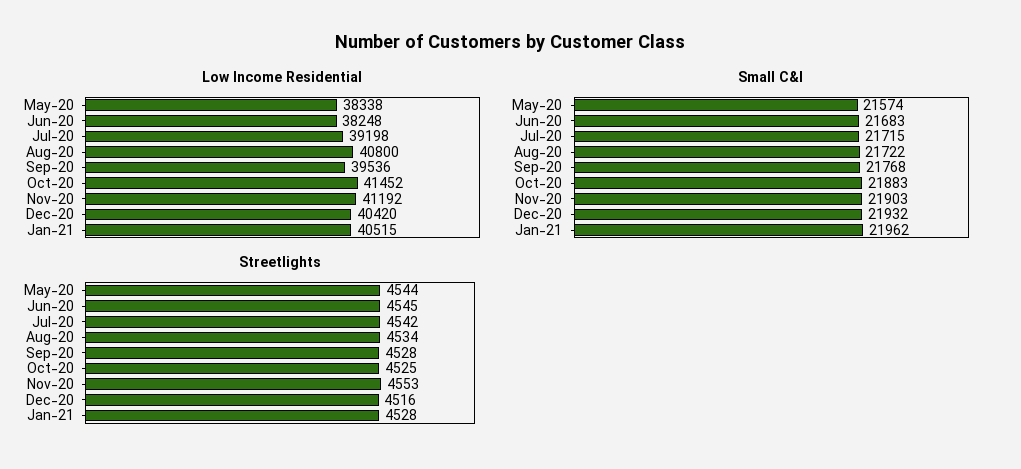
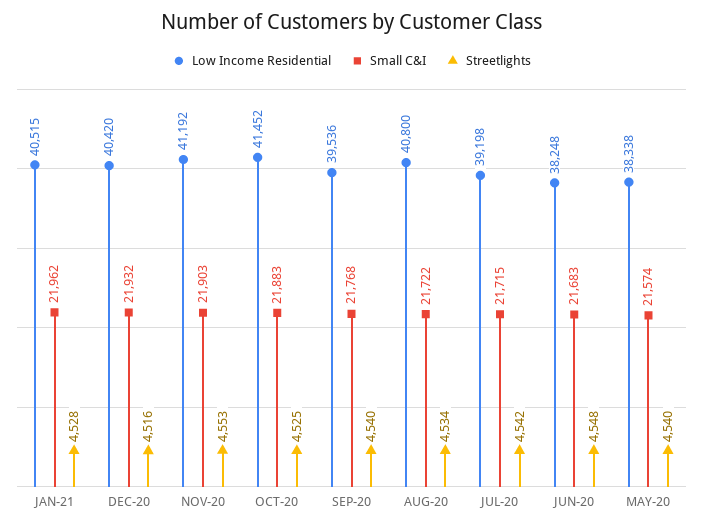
  {
    "Low Income Residential": {
      "May-20": 38338,
      "Jun-20": 38248,
      "Jul-20": 39198,
      "Aug-20": 40800,
      "Sep-20": 39536,
      "Oct-20": 41452,
      "Nov-20": 41192,
      "Dec-20": 40420,
      "Jan-21": 40515
    },
    "Small C&I": {
      "May-20": 21574,
      "Jun-20": 21683,
      "Jul-20": 21715,
      "Aug-20": 21722,
      "Sep-20": 21768,
      "Oct-20": 21883,
      "Nov-20": 21903,
      "Dec-20": 21932,
      "Jan-21": 21962
    },
    "Streetlights": {
-     "May-20": 4544,
+     "May-20": 4540,
-     "Jun-20": 4545,
+     "Jun-20": 4548,
      "Jul-20": 4542,
      "Aug-20": 4534,
-     "Sep-20": 4528,
+     "Sep-20": 4540,
      "Oct-20": 4525,
      "Nov-20": 4553,
      "Dec-20": 4516,
      "Jan-21": 4528
    }
  }

